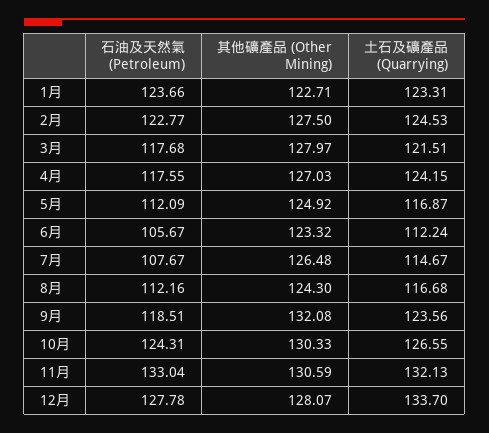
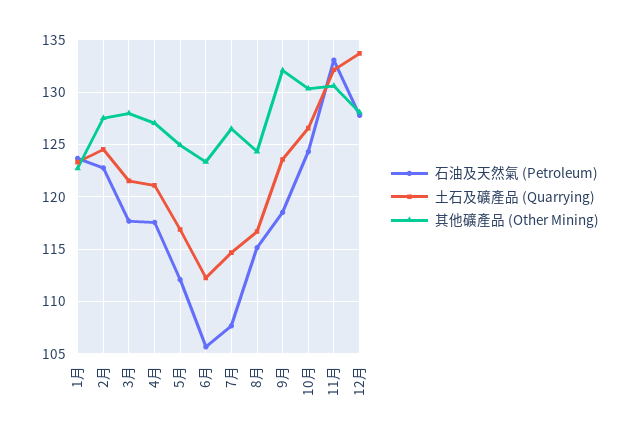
  {
    "石油及天然氣 (Petroleum)": {
      "1月": 123.66,
      "2月": 122.77,
      "3月": 117.68,
      "4月": 117.55,
      "5月": 112.09,
      "6月": 105.67,
      "7月": 107.67,
-     "8月": 112.16,
+     "8月": 115,
      "9月": 118.51,
      "10月": 124.31,
      "11月": 133.04,
      "12月": 127.78
    },
    "其他礦產品 (Other Mining)": {
      "1月": 122.71,
      "2月": 127.5,
      "3月": 127.97,
      "4月": 127.03,
      "5月": 124.92,
      "6月": 123.32,
      "7月": 126.48,
      "8月": 124.3,
      "9月": 132.08,
      "10月": 130.33,
      "11月": 130.59,
      "12月": 128.07
    },
    "土石及礦產品 (Quarrying)": {
      "1月": 123.31,
      "2月": 124.53,
      "3月": 121.51,
-     "4月": 124.15,
+     "4月": 121,
      "5月": 116.87,
      "6月": 112.24,
      "7月": 114.67,
      "8月": 116.68,
      "9月": 123.56,
      "10月": 126.55,
      "11月": 132.13,
      "12月": 133.7
    }
  }

